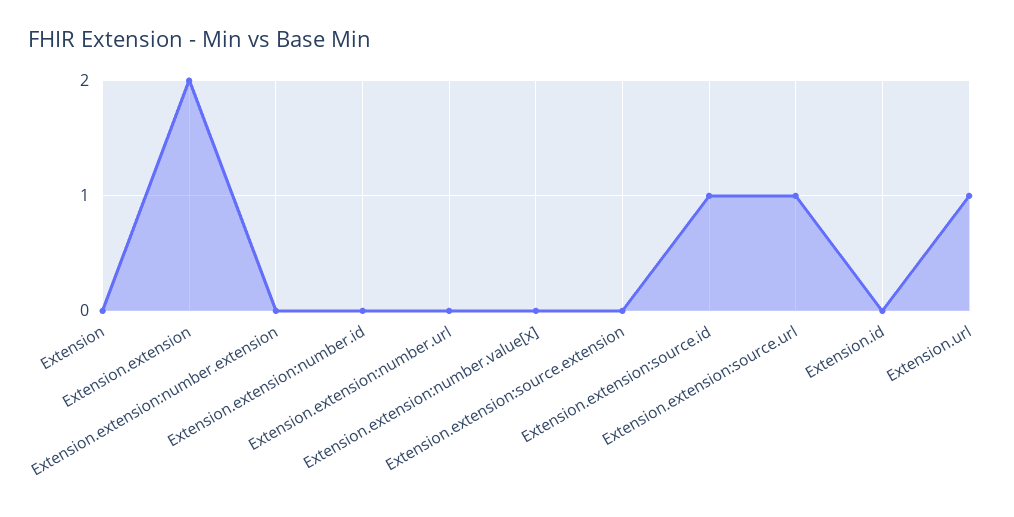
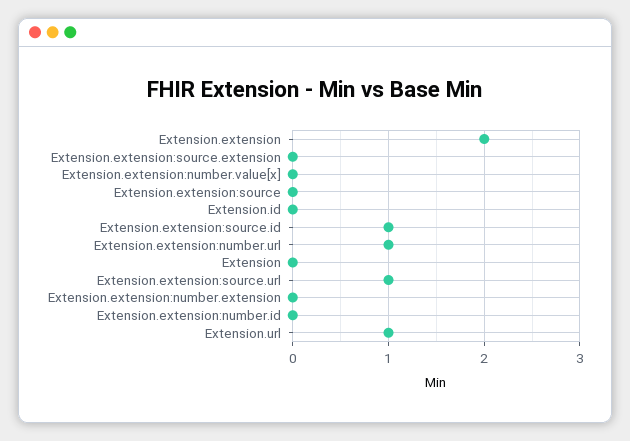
  {
    "Extension": 0,
    "Extension.extension": 2,
    "Extension.extension:number.extension": 0,
    "Extension.extension:number.id": 0,
-   "Extension.extension:number.url": 0,
+   "Extension.extension:number.url": 1,
    "Extension.extension:number.value[x]": 0,
    "Extension.extension:source.extension": 0,
    "Extension.extension:source.id": 1,
    "Extension.extension:source.url": 1,
    "Extension.id": 0,
-   "Extension.url": 1
+   "Extension.url": 1,
+   "Extension.extension:source": 0
  }

